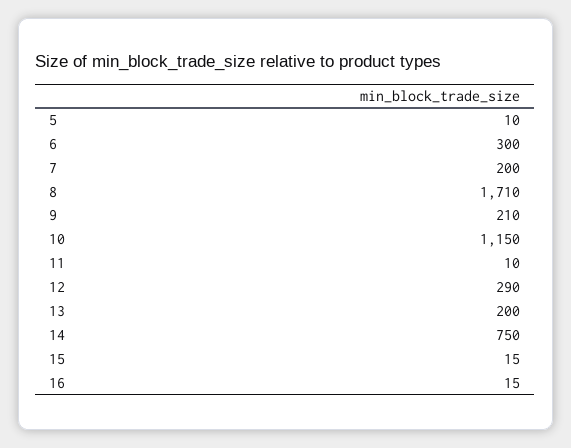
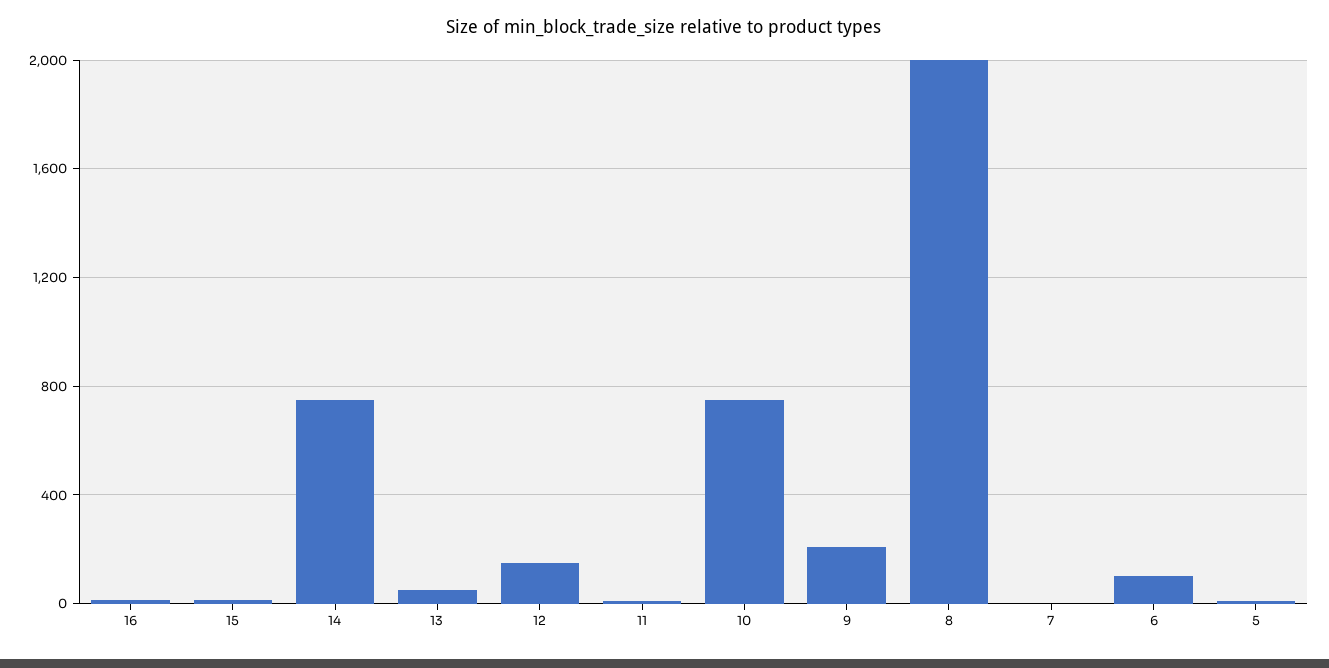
  {
    "5": 10,
-   "6": 300,
+   "6": 100,
-   "7": 200,
+   "7": 0,
-   "8": 1710,
+   "8": 2000,
    "9": 210,
-   "10": 1150,
+   "10": 750,
    "11": 10,
-   "12": 290,
+   "12": 150,
-   "13": 200,
+   "13": 50,
    "14": 750,
    "15": 15,
    "16": 15
  }

